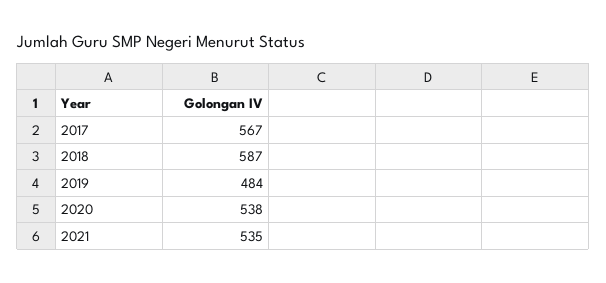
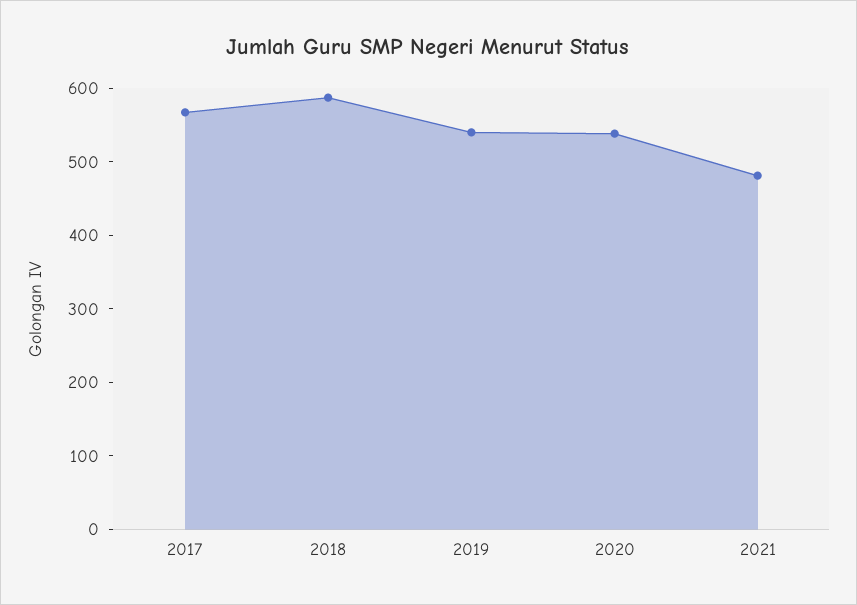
  {
    "2017": 567,
    "2018": 587,
-   "2019": 484,
+   "2019": 540,
    "2020": 538,
-   "2021": 535
+   "2021": 480
  }

